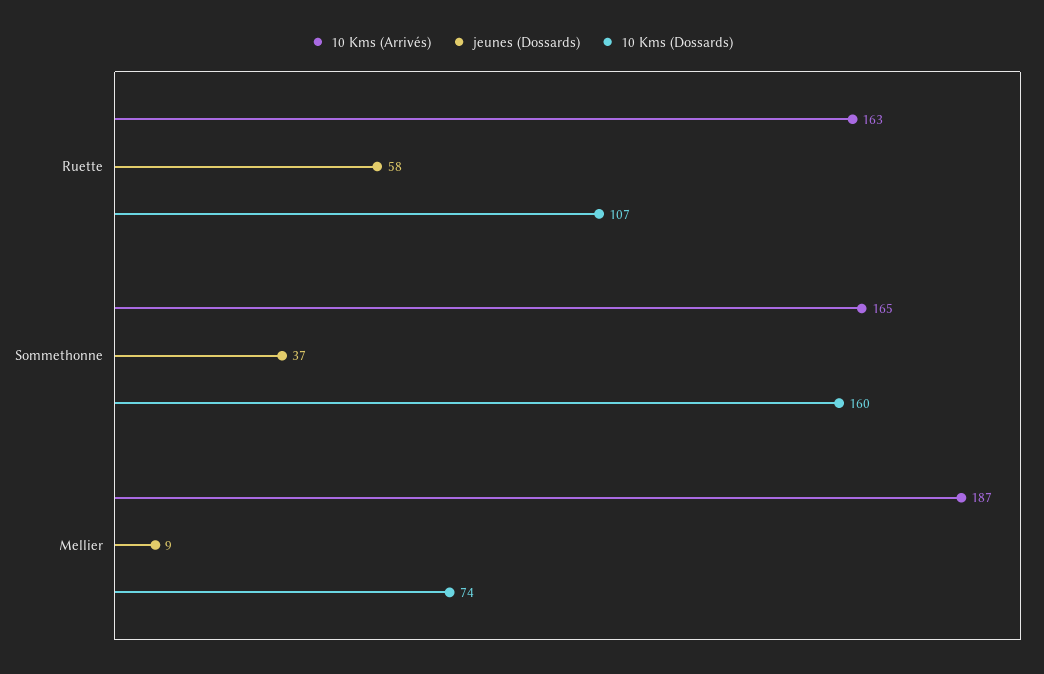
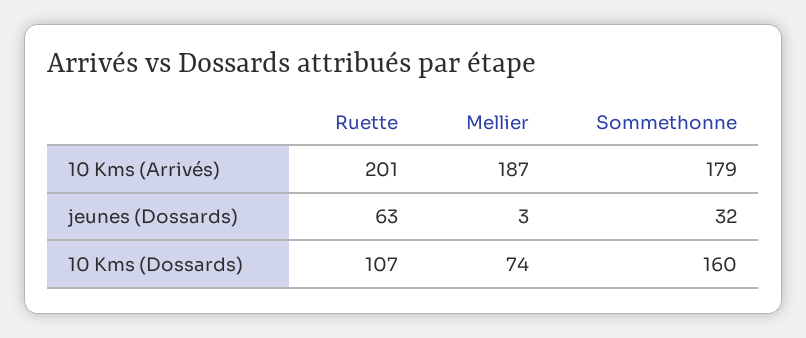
  {
    "10 Kms (Arrivés)": {
-     "Ruette": 163,
+     "Ruette": 201,
-     "Sommethonne": 165,
+     "Sommethonne": 179,
      "Mellier": 187
    },
    "jeunes (Dossards)": {
-     "Ruette": 58,
+     "Ruette": 63,
-     "Sommethonne": 37,
+     "Sommethonne": 32,
-     "Mellier": 9
+     "Mellier": 3
    },
    "10 Kms (Dossards)": {
      "Ruette": 107,
      "Sommethonne": 160,
      "Mellier": 74
    }
  }

